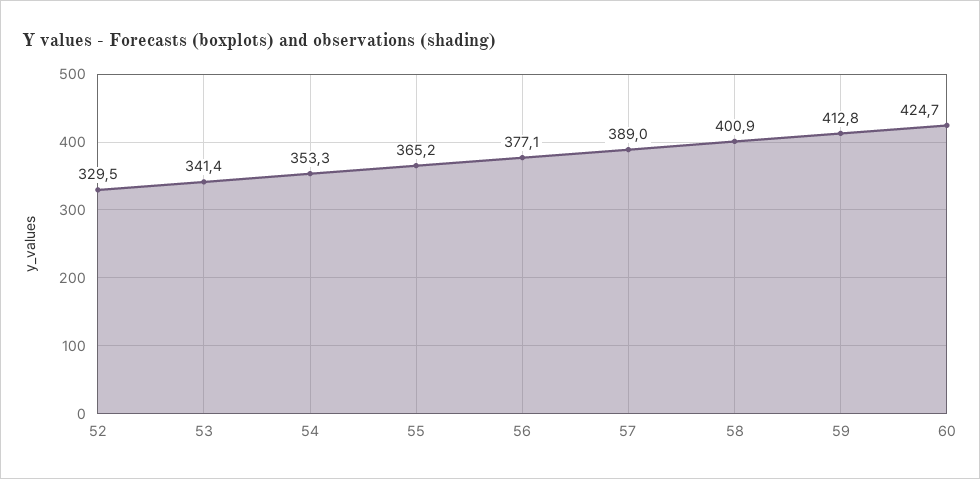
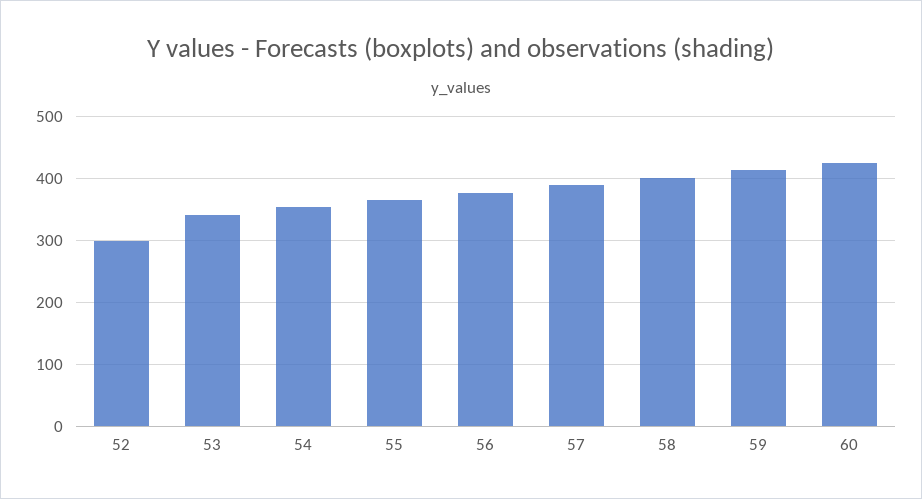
  {
-   "52": 329.5,
+   "52": 300,
    "53": 341.4,
    "54": 353.3,
    "55": 365.2,
    "56": 377.1,
    "57": 389,
    "58": 400.9,
    "59": 412.8,
    "60": 424.7
  }

